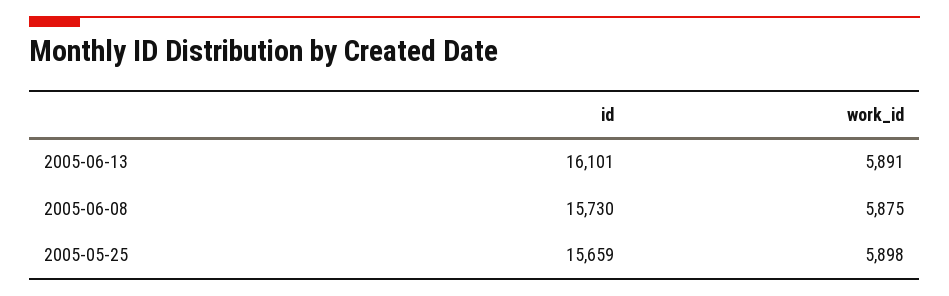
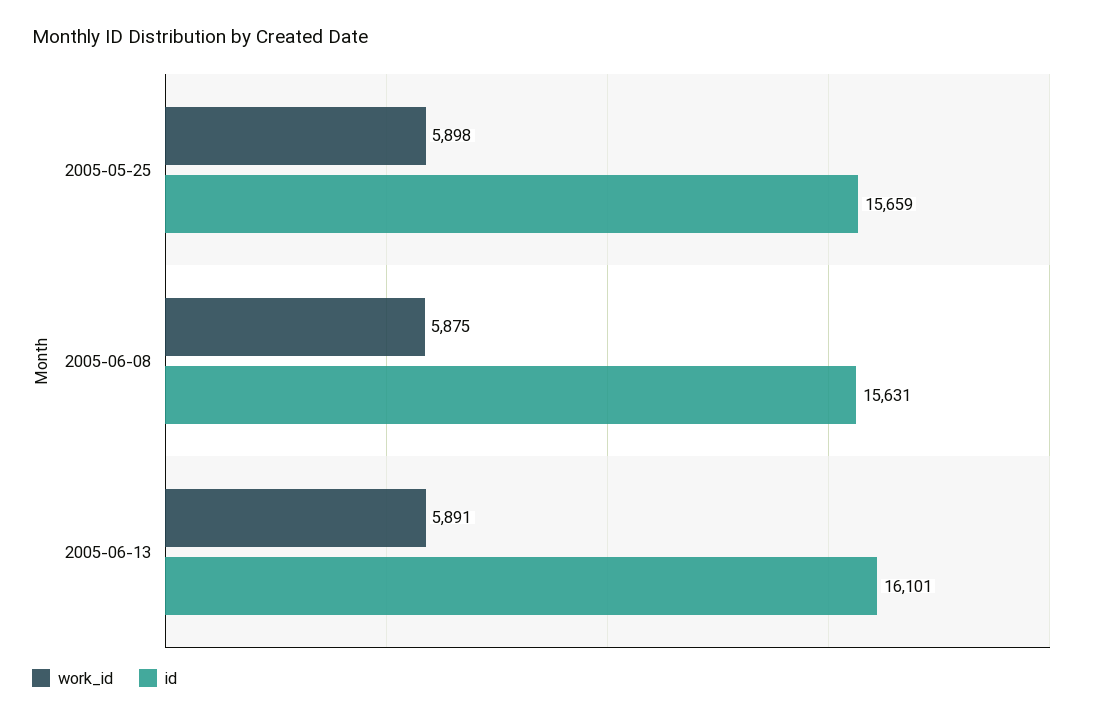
  {
    "id": {
      "2005-06-13": 16101,
-     "2005-06-08": 15730,
+     "2005-06-08": 15631,
      "2005-05-25": 15659
    },
    "work_id": {
      "2005-06-13": 5891,
      "2005-06-08": 5875,
      "2005-05-25": 5898
    }
  }

